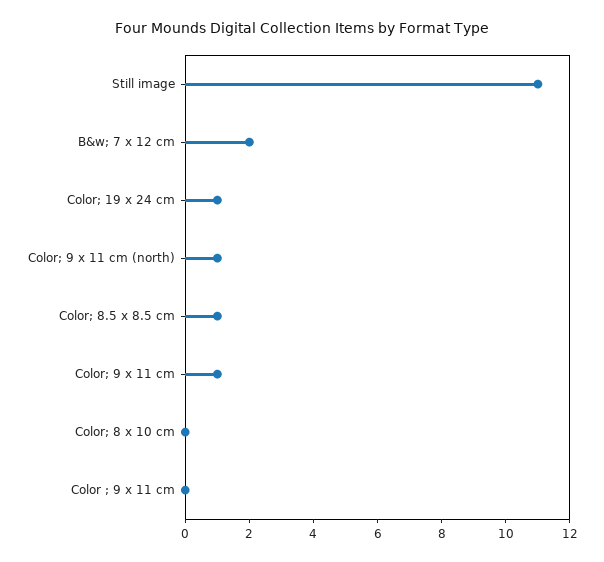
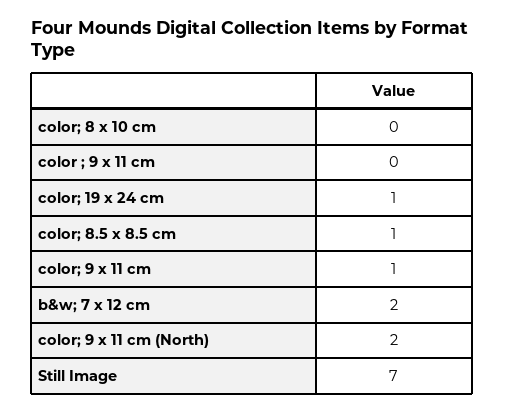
  {
-   "Still image": 11,
+   "Still image": 7,
    "B&w; 7 x 12 cm": 2,
    "Color; 19 x 24 cm": 1,
-   "Color; 9 x 11 cm (north)": 1,
+   "Color; 9 x 11 cm (north)": 2,
    "Color; 8.5 x 8.5 cm": 1,
    "Color; 9 x 11 cm": 1,
    "Color; 8 x 10 cm": 0,
    "Color ; 9 x 11 cm": 0
  }

